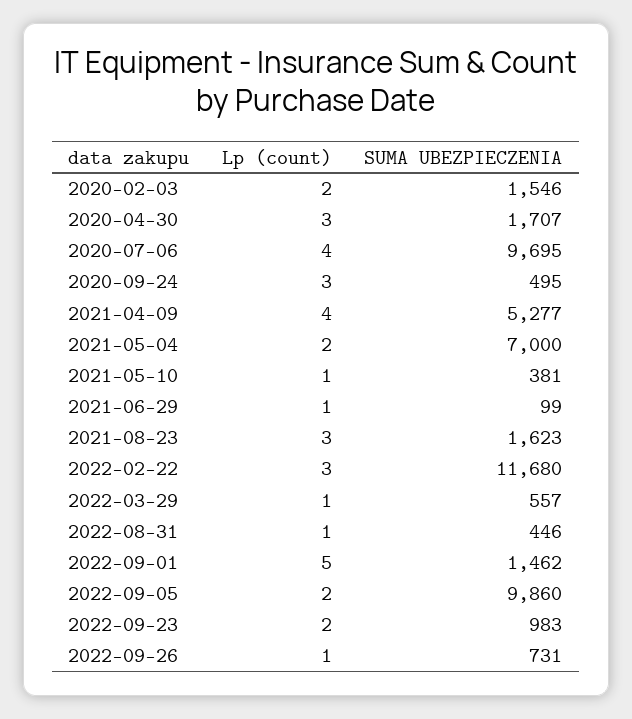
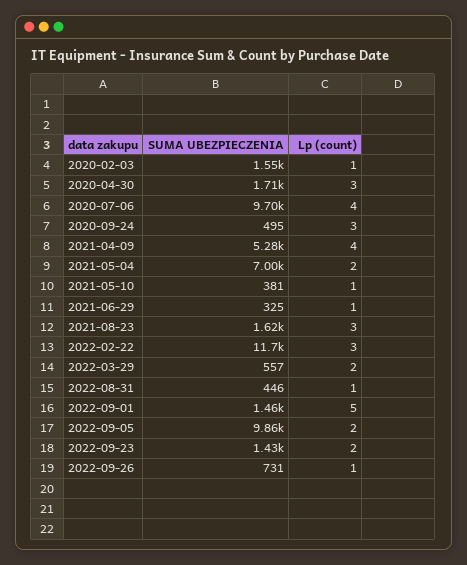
  {
    "Lp (count)": {
-     "2020-02-03": 2,
+     "2020-02-03": 1,
      "2020-04-30": 3,
      "2020-07-06": 4,
      "2020-09-24": 3,
      "2021-04-09": 4,
      "2021-05-04": 2,
      "2021-05-10": 1,
      "2021-06-29": 1,
      "2021-08-23": 3,
      "2022-02-22": 3,
-     "2022-03-29": 1,
+     "2022-03-29": 2,
      "2022-08-31": 1,
      "2022-09-01": 5,
      "2022-09-05": 2,
      "2022-09-23": 2,
      "2022-09-26": 1
    },
    "SUMA UBEZPIECZENIA": {
      "2020-02-03": 1546,
      "2020-04-30": 1707,
      "2020-07-06": 9695,
      "2020-09-24": 495,
      "2021-04-09": 5277,
      "2021-05-04": 7000,
      "2021-05-10": 381,
-     "2021-06-29": 99,
+     "2021-06-29": 325,
      "2021-08-23": 1623,
      "2022-02-22": 11680,
      "2022-03-29": 557,
      "2022-08-31": 446,
      "2022-09-01": 1462,
      "2022-09-05": 9860,
-     "2022-09-23": 983,
+     "2022-09-23": 1430,
      "2022-09-26": 731
    }
  }

